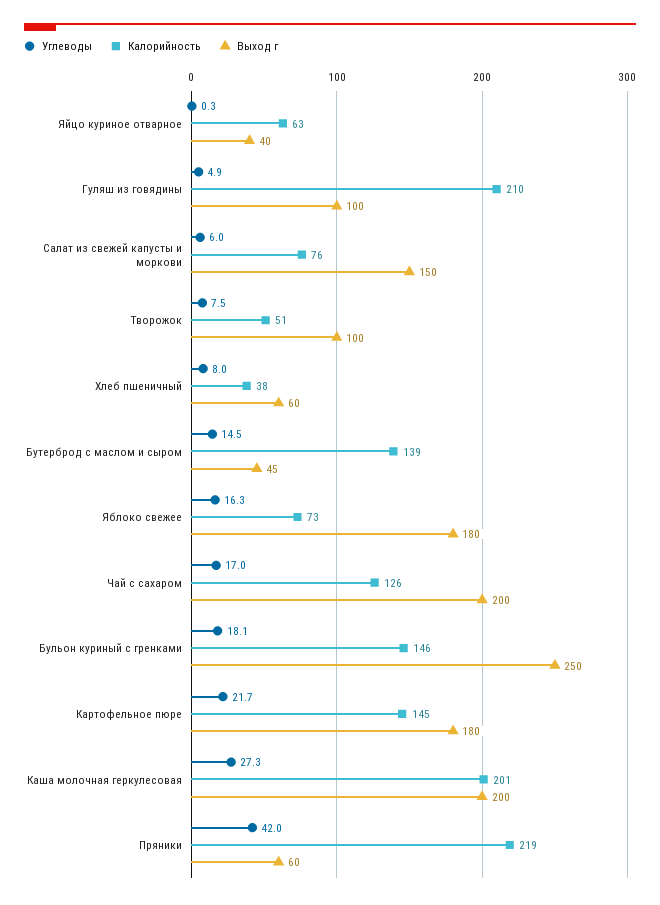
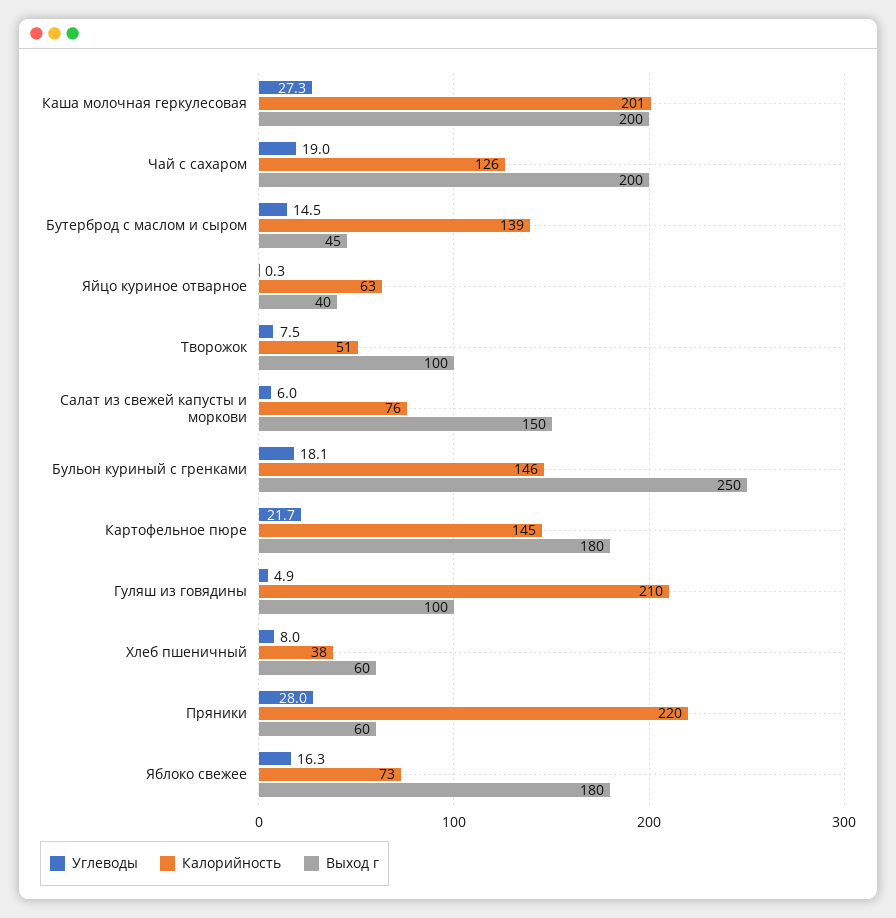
  {
    "Углеводы": {
      "Яйцо куриное отварное": 0.3,
      "Гуляш из говядины": 4.9,
      "Салат из свежей капусты и моркови": 6,
      "Творожок": 7.5,
      "Хлеб пшеничный": 8,
      "Бутерброд с маслом и сыром": 14.5,
      "Яблоко свежее": 16.3,
-     "Чай с сахаром": 17,
+     "Чай с сахаром": 19,
      "Бульон куриный с гренками": 18.1,
      "Картофельное пюре": 21.7,
      "Каша молочная геркулесовая": 27.3,
-     "Пряники": 42
+     "Пряники": 28
    },
    "Калорийность": {
      "Яйцо куриное отварное": 63,
      "Гуляш из говядины": 210,
      "Салат из свежей капусты и моркови": 76,
      "Творожок": 51,
      "Хлеб пшеничный": 38,
      "Бутерброд с маслом и сыром": 139,
      "Яблоко свежее": 73,
      "Чай с сахаром": 126,
      "Бульон куриный с гренками": 146,
      "Картофельное пюре": 145,
      "Каша молочная геркулесовая": 201,
-     "Пряники": 219
+     "Пряники": 220
    },
    "Выход г": {
      "Яйцо куриное отварное": 40,
      "Гуляш из говядины": 100,
      "Салат из свежей капусты и моркови": 150,
      "Творожок": 100,
      "Хлеб пшеничный": 60,
      "Бутерброд с маслом и сыром": 45,
      "Яблоко свежее": 180,
      "Чай с сахаром": 200,
      "Бульон куриный с гренками": 250,
      "Картофельное пюре": 180,
      "Каша молочная геркулесовая": 200,
      "Пряники": 60
    }
  }

